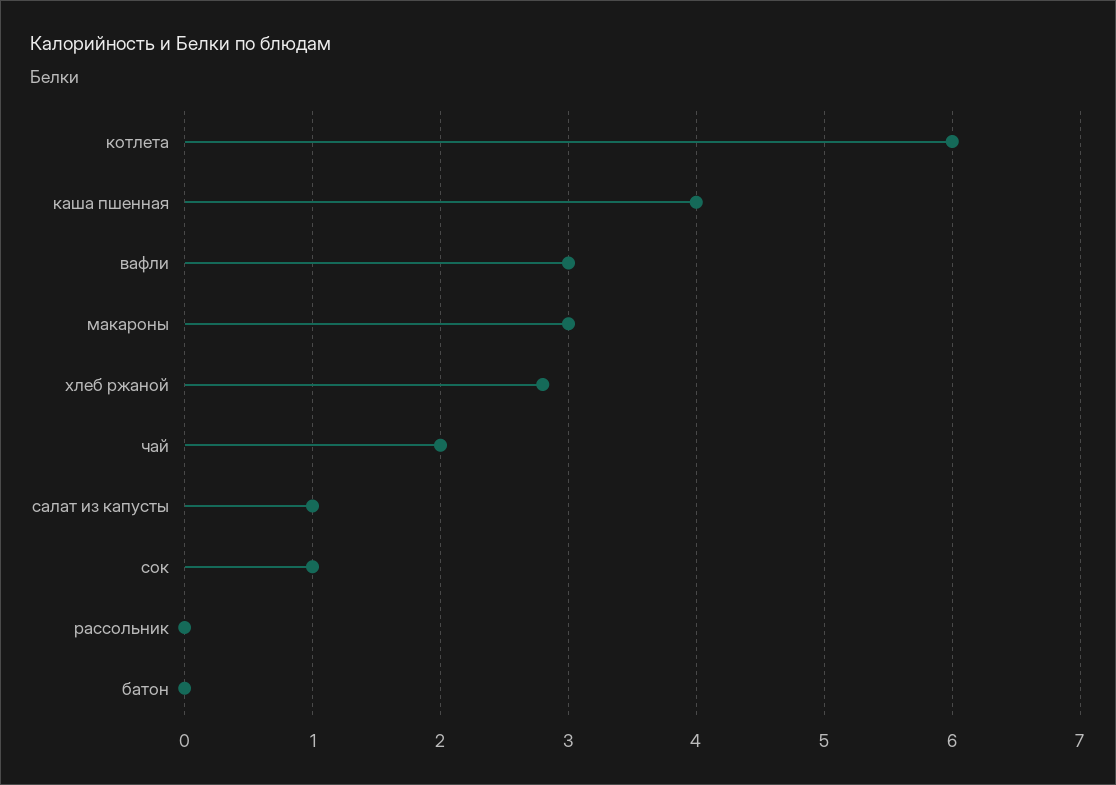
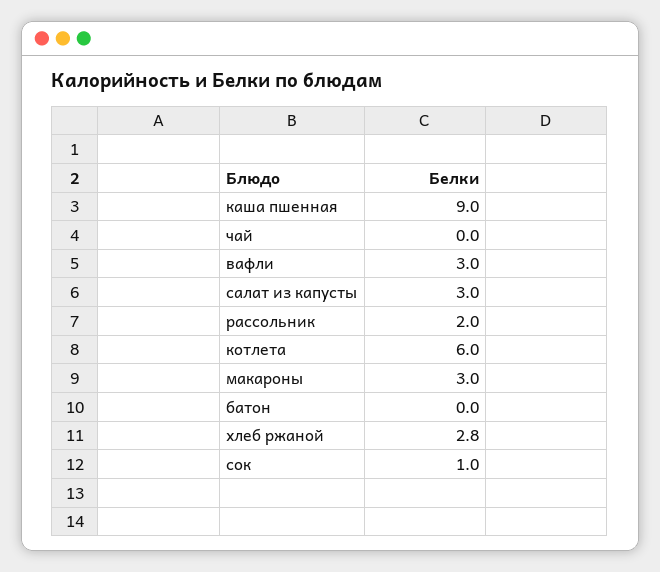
  {
    "котлета": 6,
-   "каша пшенная": 4,
+   "каша пшенная": 9,
    "вафли": 3,
    "макароны": 3,
    "хлеб ржаной": 2.8,
-   "чай": 2,
+   "чай": 0,
-   "салат из капусты": 1,
+   "салат из капусты": 3,
    "сок": 1,
-   "рассольник": 0,
+   "рассольник": 2,
    "батон": 0
  }

